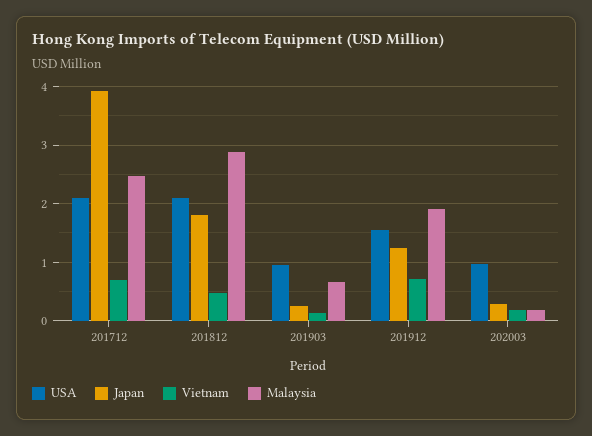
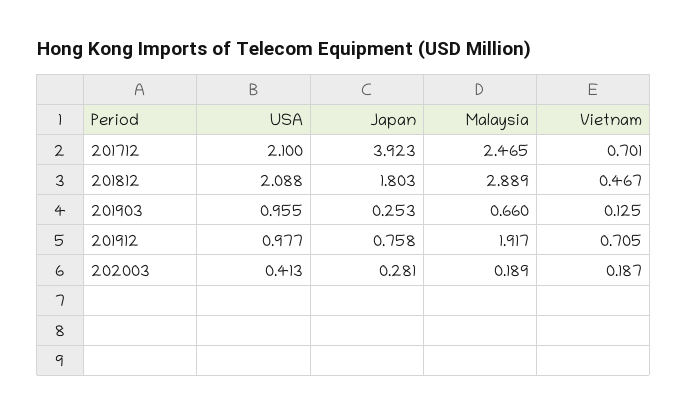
  {
    "USA": {
      "201712": 2.1,
      "201812": 2.088,
      "201903": 0.955,
-     "201912": 1.6,
+     "201912": 0.977,
-     "202003": 1
+     "202003": 0.413
    },
    "Japan": {
      "201712": 3.923,
      "201812": 1.803,
      "201903": 0.253,
-     "201912": 1.2,
+     "201912": 0.758,
      "202003": 0.281
    },
    "Vietnam": {
      "201712": 0.701,
      "201812": 0.467,
      "201903": 0.125,
      "201912": 0.705,
      "202003": 0.187
    },
    "Malaysia": {
      "201712": 2.465,
      "201812": 2.889,
      "201903": 0.66,
      "201912": 1.917,
      "202003": 0.189
    }
  }

